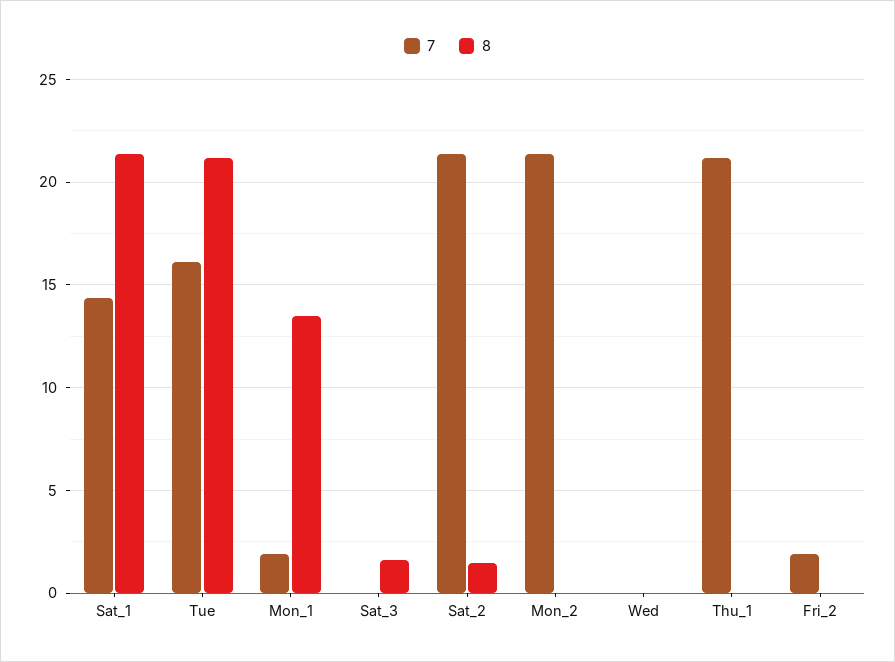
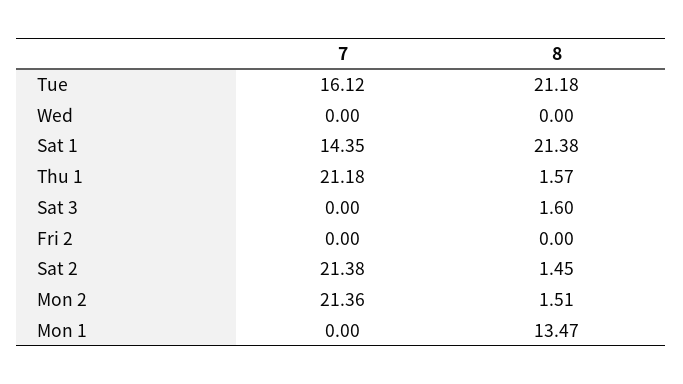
  {
    "7": {
      "Sat_1": 14.35,
      "Tue": 16.12,
-     "Mon_1": 2,
+     "Mon_1": 0,
      "Sat_3": 0,
      "Sat_2": 21.38,
      "Mon_2": 21.36,
      "Wed": 0,
      "Thu_1": 21.18,
-     "Fri_2": 2
+     "Fri_2": 0
    },
    "8": {
      "Sat_1": 21.38,
      "Tue": 21.18,
      "Mon_1": 13.47,
      "Sat_3": 1.6,
      "Sat_2": 1.45,
-     "Mon_2": 0,
+     "Mon_2": 1.51,
      "Wed": 0,
-     "Thu_1": 0,
+     "Thu_1": 1.57,
      "Fri_2": 0
    }
  }

